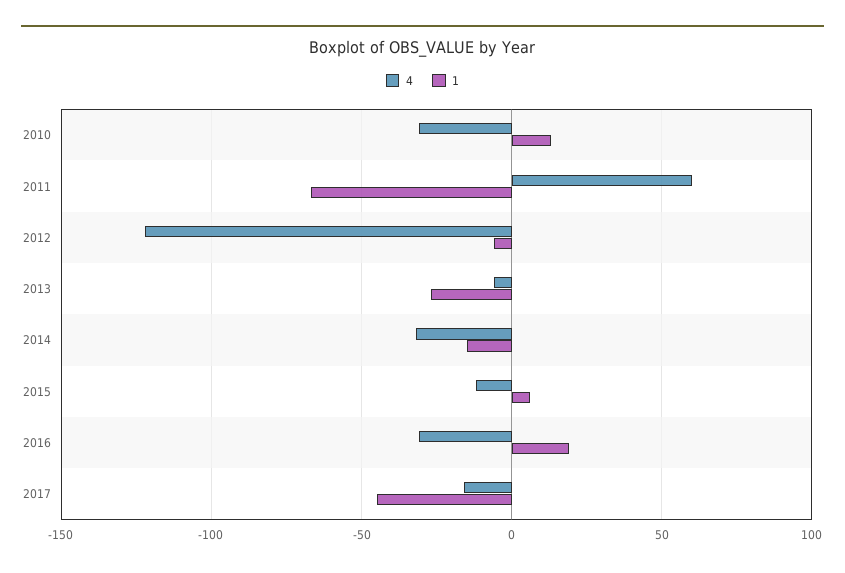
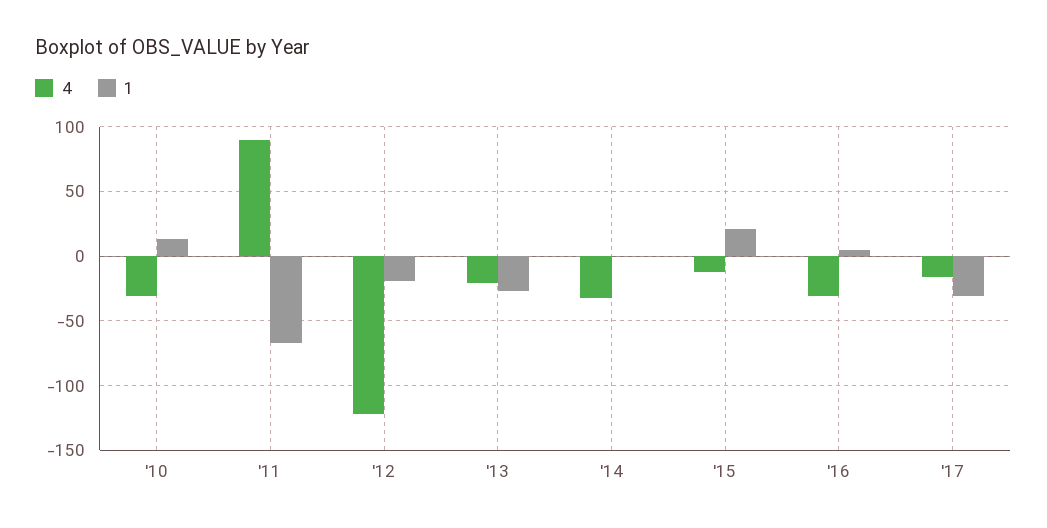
  {
    "4": {
      "2010": -30,
-     "2011": 60,
+     "2011": 90,
      "2012": -120,
-     "2013": -5,
+     "2013": -20,
      "2014": -30,
      "2015": -10,
      "2016": -30,
      "2017": -15
    },
    "1": {
      "2010": 15,
      "2011": -65,
-     "2012": -5,
+     "2012": -20,
      "2013": -25,
-     "2014": -15,
+     "2014": 0,
-     "2015": 5,
+     "2015": 20,
-     "2016": 20,
+     "2016": 5,
-     "2017": -45
+     "2017": -30
    }
  }

